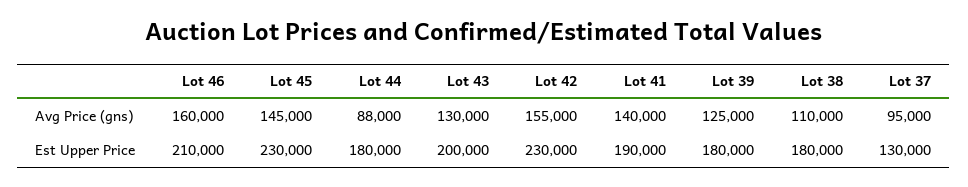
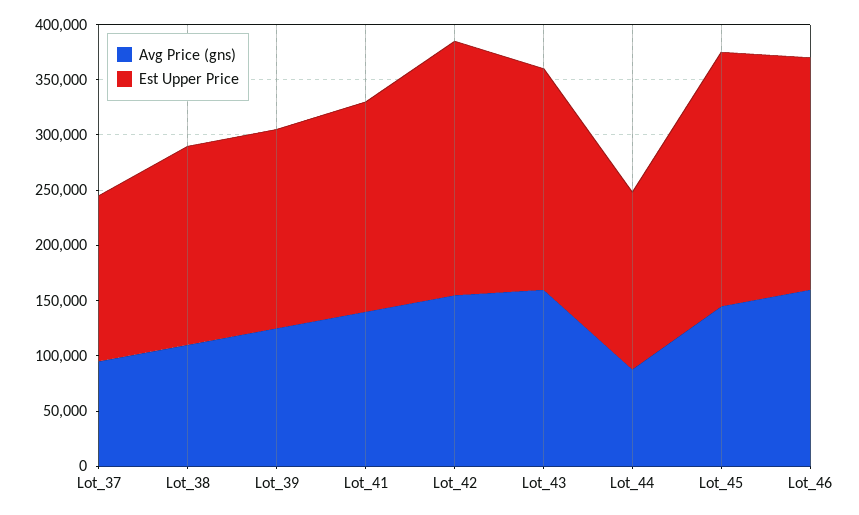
  {
    "Avg Price (gns)": {
      "Lot 46": 160000,
      "Lot 45": 145000,
      "Lot 44": 88000,
-     "Lot 43": 130000,
+     "Lot 43": 160000,
      "Lot 42": 155000,
      "Lot 41": 140000,
      "Lot 39": 125000,
      "Lot 38": 110000,
      "Lot 37": 95000
    },
    "Est Upper Price": {
      "Lot 46": 210000,
      "Lot 45": 230000,
-     "Lot 44": 180000,
+     "Lot 44": 160000,
      "Lot 43": 200000,
      "Lot 42": 230000,
      "Lot 41": 190000,
      "Lot 39": 180000,
      "Lot 38": 180000,
-     "Lot 37": 130000
+     "Lot 37": 150000
    }
  }

